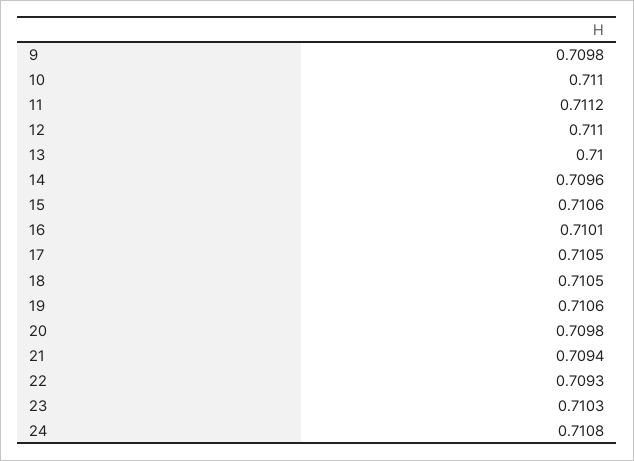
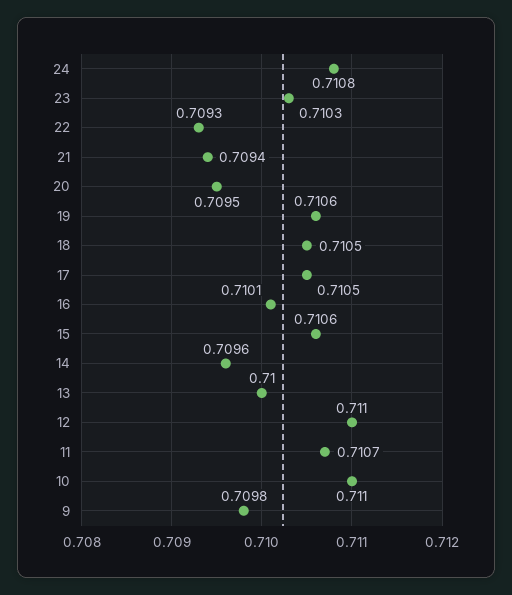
  {
    "9": 0.7098,
    "10": 0.711,
-   "11": 0.7112,
+   "11": 0.7107,
    "12": 0.711,
    "13": 0.71,
    "14": 0.7096,
    "15": 0.7106,
    "16": 0.7101,
    "17": 0.7105,
    "18": 0.7105,
    "19": 0.7106,
-   "20": 0.7098,
+   "20": 0.7095,
    "21": 0.7094,
    "22": 0.7093,
    "23": 0.7103,
    "24": 0.7108
  }

